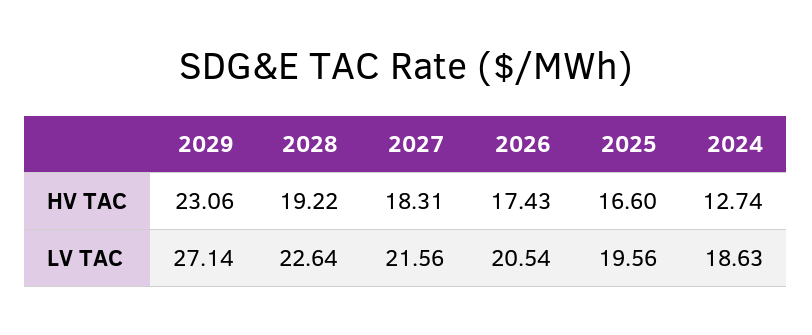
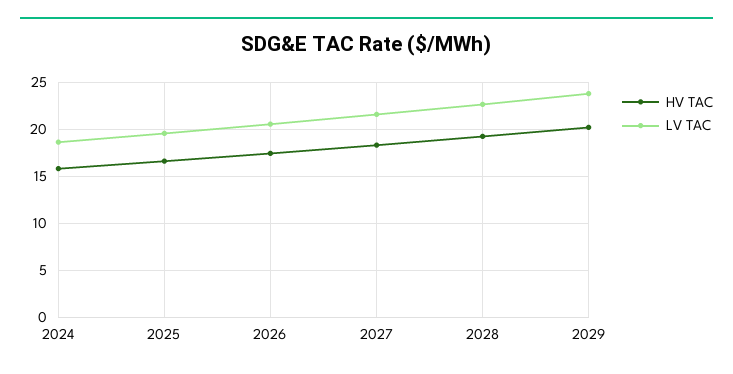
  {
    "HV TAC": {
-     "2029": 23.06,
+     "2029": 20,
      "2028": 19.22,
      "2027": 18.31,
      "2026": 17.43,
      "2025": 16.6,
-     "2024": 12.74
+     "2024": 16
    },
    "LV TAC": {
-     "2029": 27.14,
+     "2029": 24,
      "2028": 22.64,
      "2027": 21.56,
      "2026": 20.54,
      "2025": 19.56,
      "2024": 18.63
    }
  }

